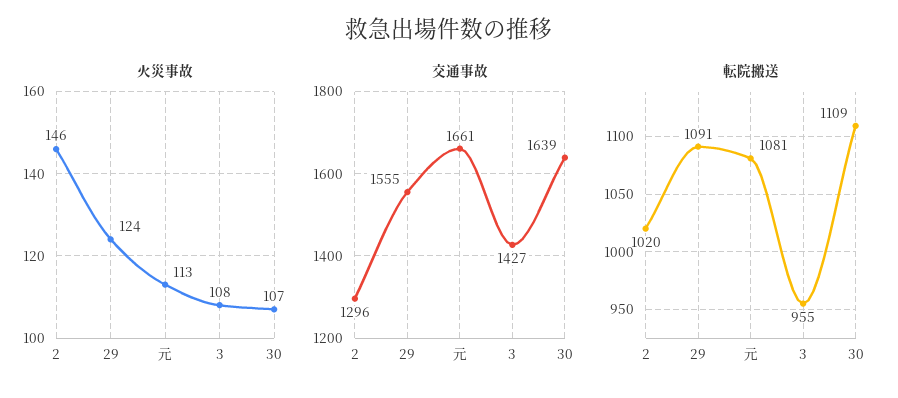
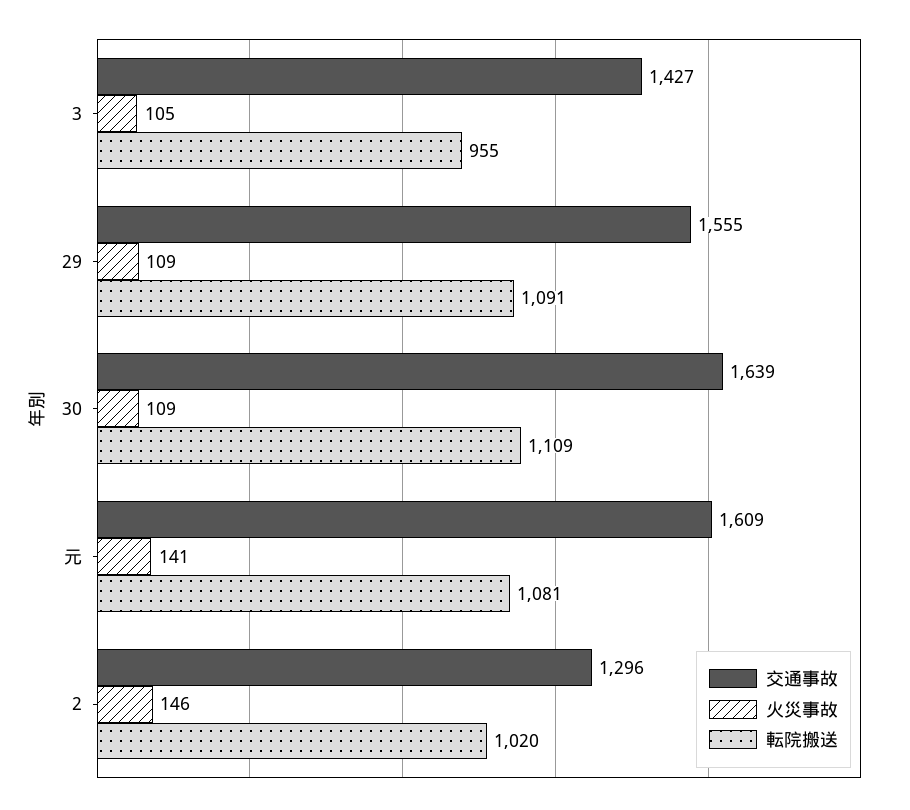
  {
    "火災事故": {
      "2": 146,
-     "29": 124,
+     "29": 109,
-     "元": 113,
+     "元": 141,
-     "3": 108,
+     "3": 105,
-     "30": 107
+     "30": 109
    },
    "交通事故": {
      "2": 1296,
      "29": 1555,
-     "元": 1661,
+     "元": 1609,
      "3": 1427,
      "30": 1639
    },
    "転院搬送": {
      "2": 1020,
      "29": 1091,
      "元": 1081,
      "3": 955,
      "30": 1109
    }
  }

